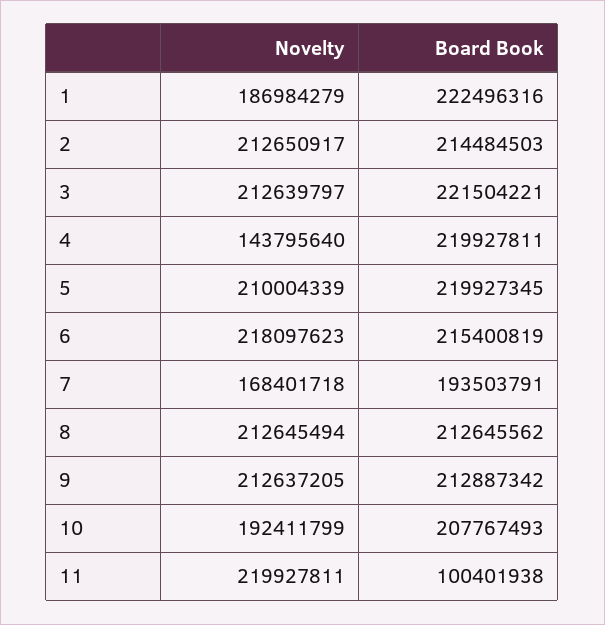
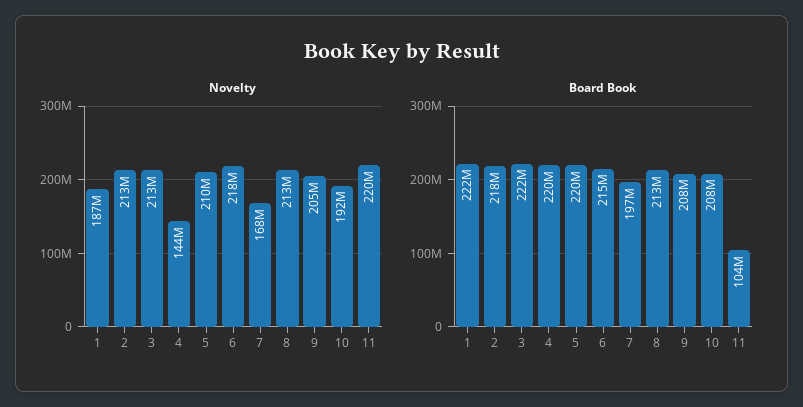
  {
    "Novelty": {
      "1": 186984279,
      "2": 212650917,
      "3": 212639797,
      "4": 143795640,
      "5": 210004339,
      "6": 218097623,
      "7": 168401718,
      "8": 212645494,
-     "9": 212637205,
+     "9": 205000000,
      "10": 192411799,
      "11": 219927811
    },
    "Board Book": {
      "1": 222496316,
-     "2": 214484503,
+     "2": 218000000,
      "3": 221504221,
      "4": 219927811,
      "5": 219927345,
      "6": 215400819,
-     "7": 193503791,
+     "7": 197000000,
      "8": 212645562,
-     "9": 212887342,
+     "9": 208000000,
      "10": 207767493,
-     "11": 100401938
+     "11": 104000000
    }
  }

